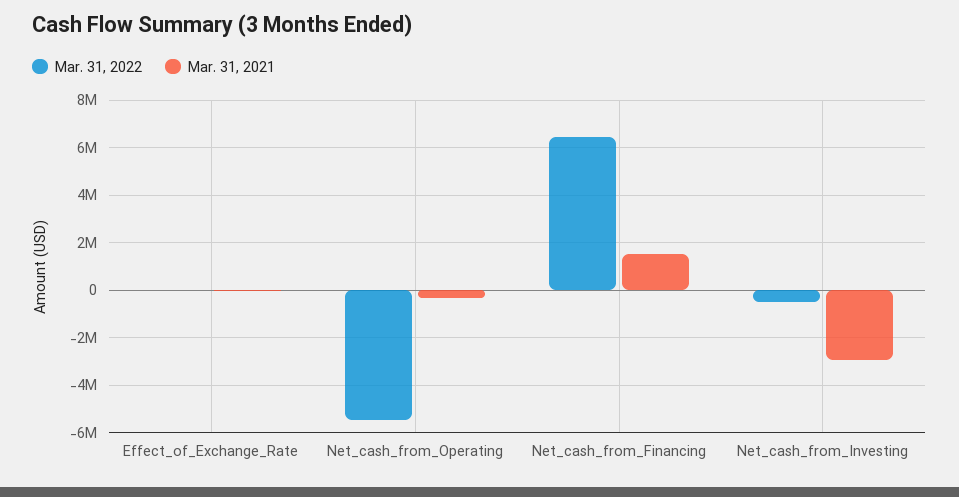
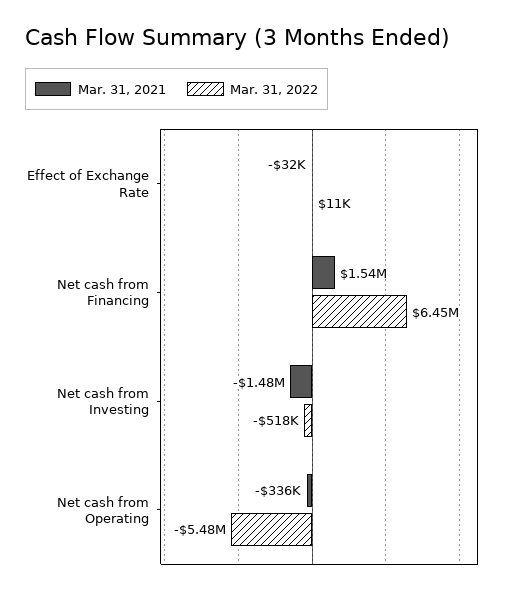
  {
    "Mar. 31, 2022": {
      "Effect_of_Exchange_Rate": 11000,
      "Net_cash_from_Operating": -5480000,
      "Net_cash_from_Financing": 6450000,
      "Net_cash_from_Investing": -518000
    },
    "Mar. 31, 2021": {
      "Effect_of_Exchange_Rate": -32000,
      "Net_cash_from_Operating": -336000,
      "Net_cash_from_Financing": 1540000,
-     "Net_cash_from_Investing": -3000000
+     "Net_cash_from_Investing": -1480000
    }
  }

